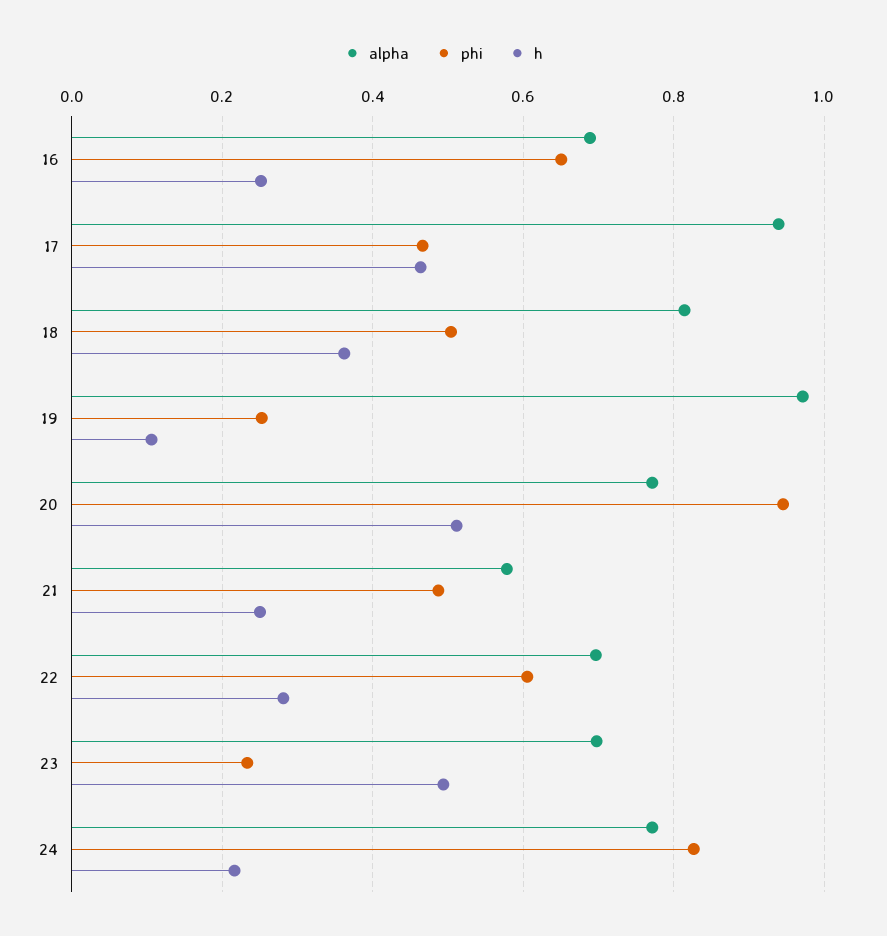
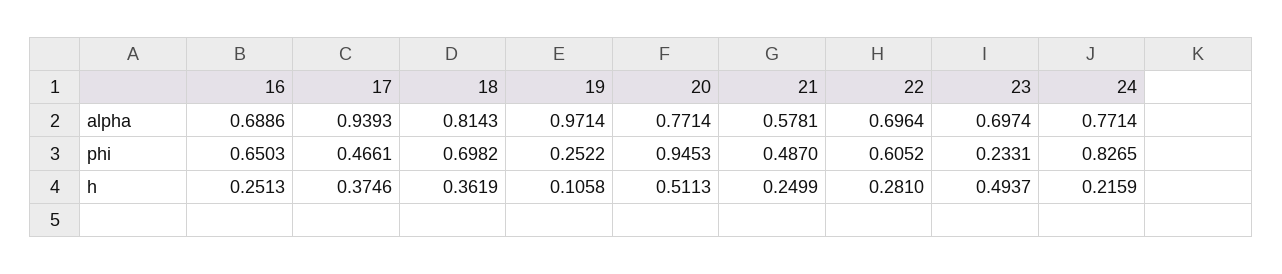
  {
    "alpha": {
      "16": 0.6886,
      "17": 0.9393,
      "18": 0.8143,
      "19": 0.9714,
      "20": 0.7714,
      "21": 0.5781,
      "22": 0.6964,
      "23": 0.6974,
      "24": 0.7714
    },
    "phi": {
      "16": 0.6503,
      "17": 0.4661,
-     "18": 0.5,
+     "18": 0.6982,
      "19": 0.2522,
      "20": 0.9453,
      "21": 0.487,
      "22": 0.6052,
      "23": 0.2331,
      "24": 0.8265
    },
    "h": {
      "16": 0.2513,
-     "17": 0.46,
+     "17": 0.3746,
      "18": 0.3619,
      "19": 0.1058,
      "20": 0.5113,
      "21": 0.2499,
      "22": 0.281,
      "23": 0.4937,
      "24": 0.2159
    }
  }

